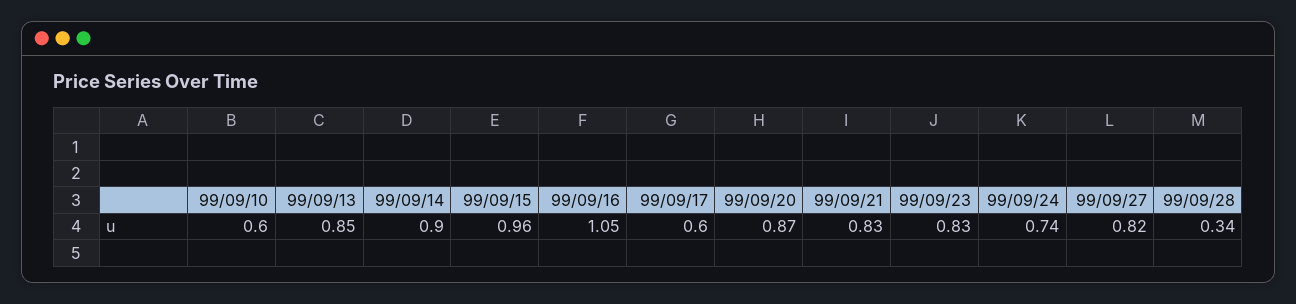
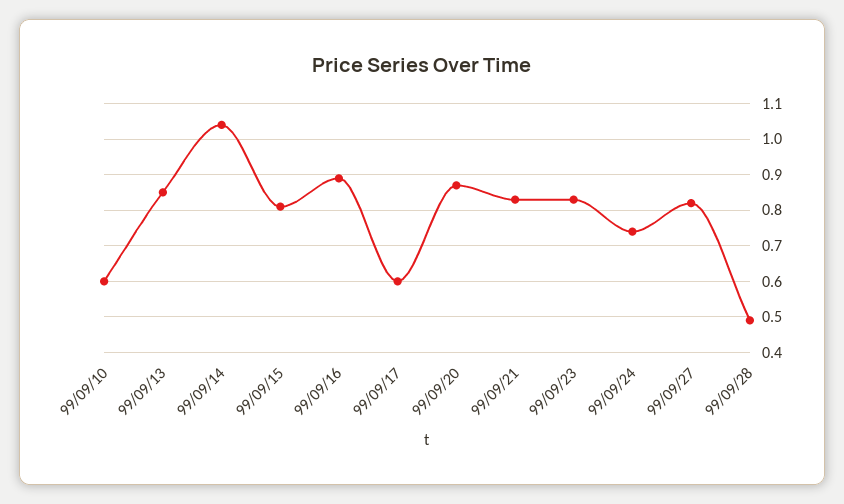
  {
    "99/09/10": 0.6,
    "99/09/13": 0.85,
-   "99/09/14": 0.9,
+   "99/09/14": 1.05,
-   "99/09/15": 0.96,
+   "99/09/15": 0.8,
-   "99/09/16": 1.05,
+   "99/09/16": 0.9,
    "99/09/17": 0.6,
    "99/09/20": 0.87,
    "99/09/21": 0.83,
    "99/09/23": 0.83,
    "99/09/24": 0.74,
    "99/09/27": 0.82,
-   "99/09/28": 0.34
+   "99/09/28": 0.5
  }

